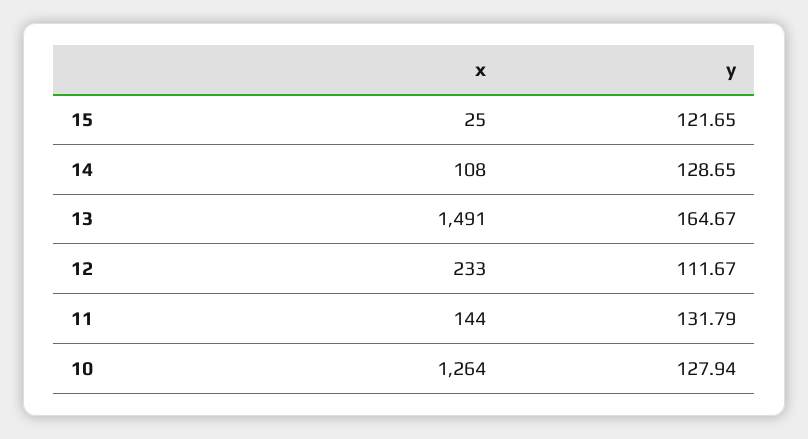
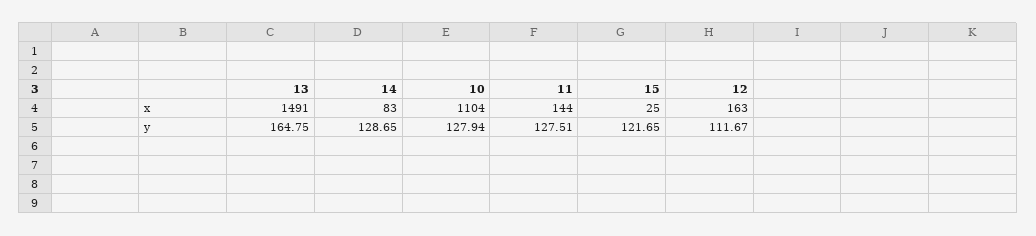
  {
    "x": {
      "15": 25,
-     "14": 108,
+     "14": 83,
      "13": 1491,
-     "12": 233,
+     "12": 163,
      "11": 144,
-     "10": 1264
+     "10": 1104
    },
    "y": {
      "15": 121.65,
      "14": 128.65,
-     "13": 164.67,
+     "13": 164.75,
      "12": 111.67,
-     "11": 131.79,
+     "11": 127.51,
      "10": 127.94
    }
  }

